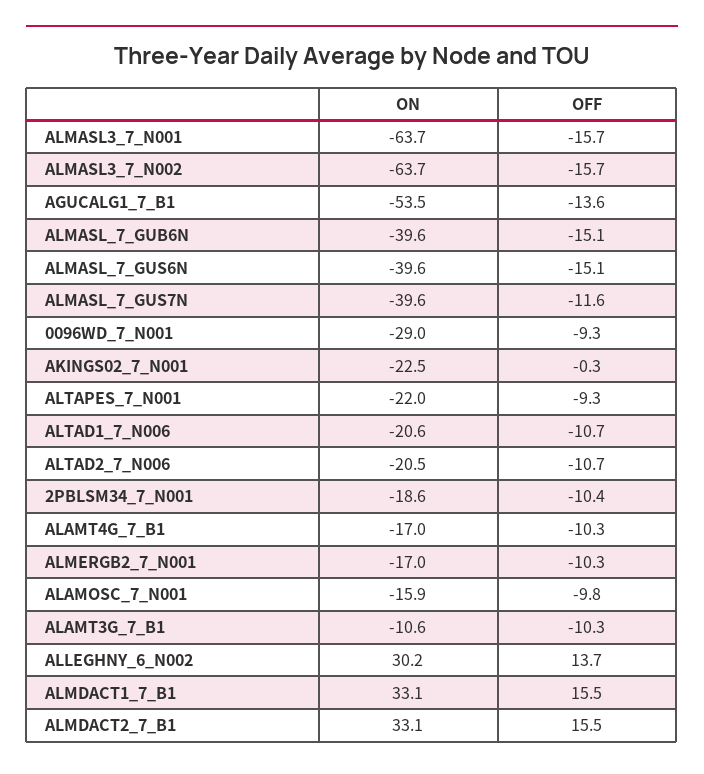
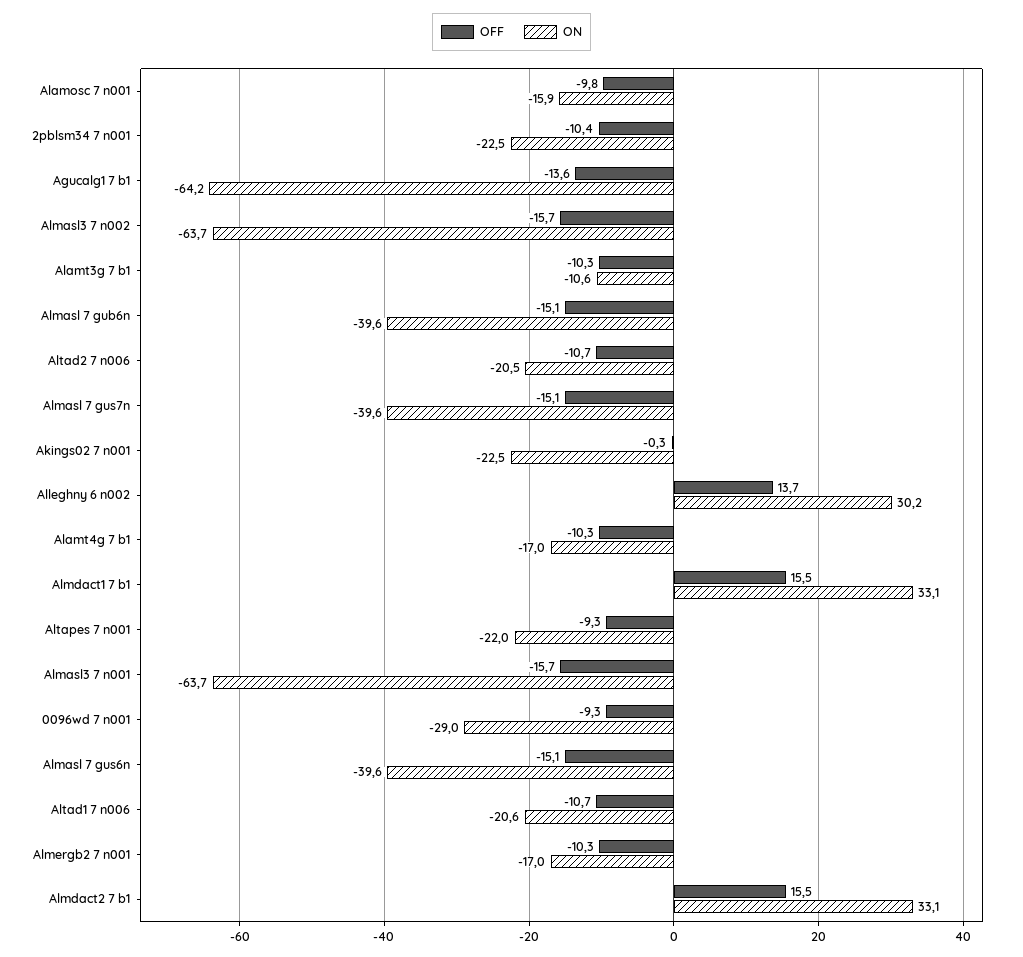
  {
    "ON": {
      "ALMASL3_7_N001": -63.7,
      "ALMASL3_7_N002": -63.7,
-     "AGUCALG1_7_B1": -53.5,
+     "AGUCALG1_7_B1": -64.2,
      "ALMASL_7_GUB6N": -39.6,
      "ALMASL_7_GUS6N": -39.6,
      "ALMASL_7_GUS7N": -39.6,
      "0096WD_7_N001": -29,
      "AKINGS02_7_N001": -22.5,
      "ALTAPES_7_N001": -22,
      "ALTAD1_7_N006": -20.6,
      "ALTAD2_7_N006": -20.5,
-     "2PBLSM34_7_N001": -18.6,
+     "2PBLSM34_7_N001": -22.5,
      "ALAMT4G_7_B1": -17,
      "ALMERGB2_7_N001": -17,
      "ALAMOSC_7_N001": -15.9,
      "ALAMT3G_7_B1": -10.6,
      "ALLEGHNY_6_N002": 30.2,
      "ALMDACT1_7_B1": 33.1,
      "ALMDACT2_7_B1": 33.1
    },
    "OFF": {
      "ALMASL3_7_N001": -15.7,
      "ALMASL3_7_N002": -15.7,
      "AGUCALG1_7_B1": -13.6,
      "ALMASL_7_GUB6N": -15.1,
      "ALMASL_7_GUS6N": -15.1,
-     "ALMASL_7_GUS7N": -11.6,
+     "ALMASL_7_GUS7N": -15.1,
      "0096WD_7_N001": -9.3,
      "AKINGS02_7_N001": -0.3,
      "ALTAPES_7_N001": -9.3,
      "ALTAD1_7_N006": -10.7,
      "ALTAD2_7_N006": -10.7,
      "2PBLSM34_7_N001": -10.4,
      "ALAMT4G_7_B1": -10.3,
      "ALMERGB2_7_N001": -10.3,
      "ALAMOSC_7_N001": -9.8,
      "ALAMT3G_7_B1": -10.3,
      "ALLEGHNY_6_N002": 13.7,
      "ALMDACT1_7_B1": 15.5,
      "ALMDACT2_7_B1": 15.5
    }
  }

